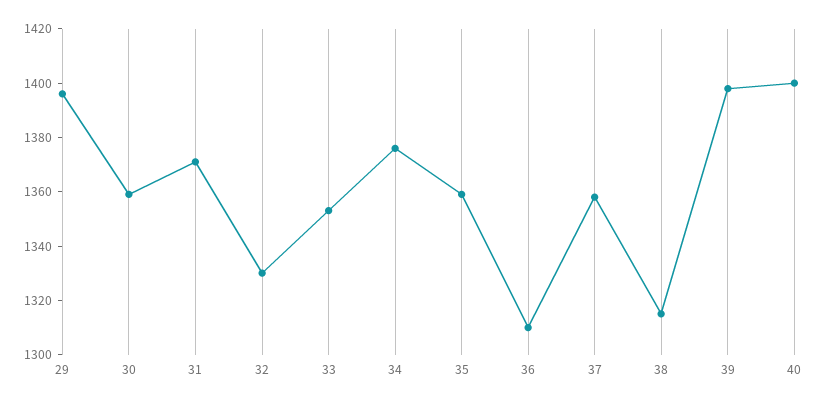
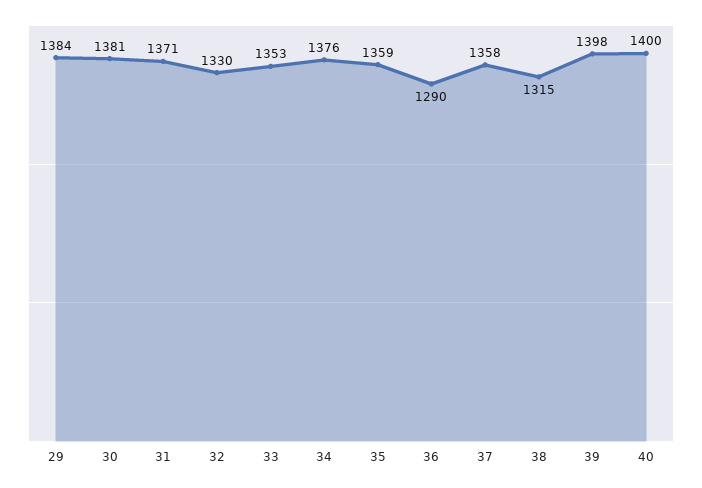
  {
-   "29": 1395,
+   "29": 1384,
-   "30": 1360,
+   "30": 1381,
    "31": 1371,
    "32": 1330,
    "33": 1353,
    "34": 1376,
    "35": 1359,
-   "36": 1310,
+   "36": 1290,
    "37": 1358,
    "38": 1315,
    "39": 1398,
    "40": 1400
  }

